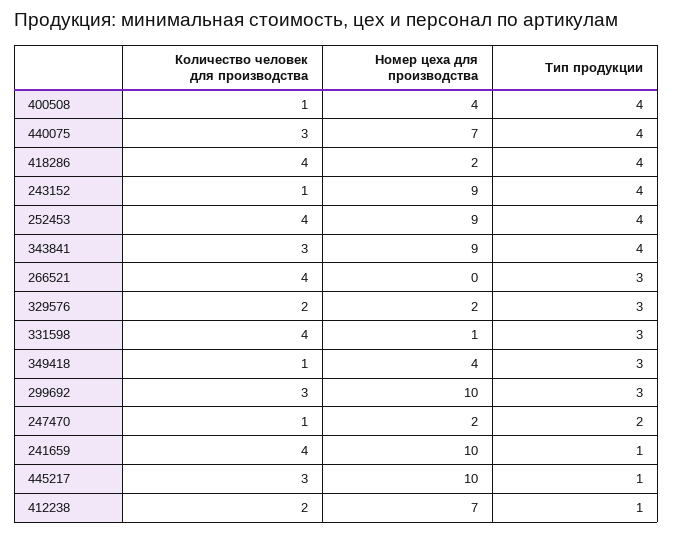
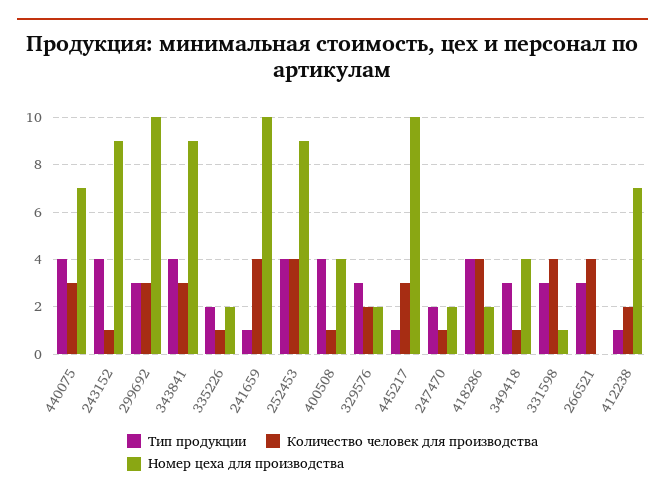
  {
    "Количество человек для производства": {
      "400508": 1,
      "440075": 3,
      "418286": 4,
      "243152": 1,
      "252453": 4,
      "343841": 3,
      "266521": 4,
      "329576": 2,
      "331598": 4,
      "349418": 1,
      "299692": 3,
      "247470": 1,
      "241659": 4,
      "445217": 3,
-     "412238": 2
+     "412238": 2,
+     "335226": 1
    },
    "Номер цеха для производства": {
      "400508": 4,
      "440075": 7,
      "418286": 2,
      "243152": 9,
      "252453": 9,
      "343841": 9,
      "266521": 0,
      "329576": 2,
      "331598": 1,
      "349418": 4,
      "299692": 10,
      "247470": 2,
      "241659": 10,
      "445217": 10,
-     "412238": 7
+     "412238": 7,
+     "335226": 2
    },
    "Тип продукции": {
      "400508": 4,
      "440075": 4,
      "418286": 4,
      "243152": 4,
      "252453": 4,
      "343841": 4,
      "266521": 3,
      "329576": 3,
      "331598": 3,
      "349418": 3,
      "299692": 3,
      "247470": 2,
      "241659": 1,
      "445217": 1,
-     "412238": 1
+     "412238": 1,
+     "335226": 2
    }
  }

